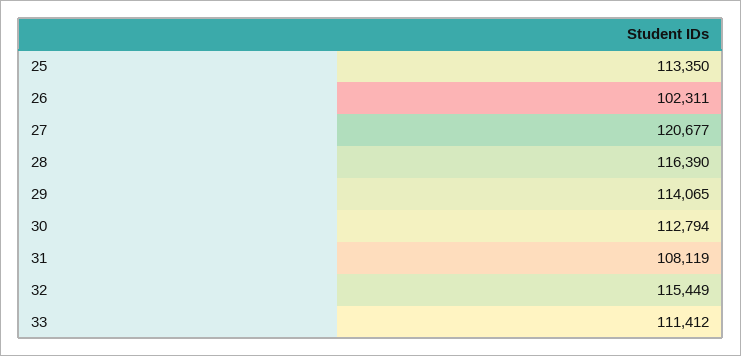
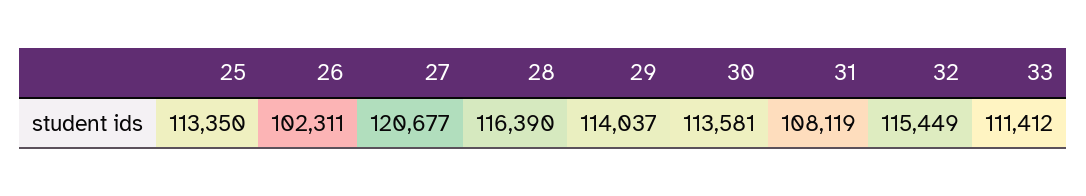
  {
    "25": 113350,
    "26": 102311,
    "27": 120677,
    "28": 116390,
-   "29": 114065,
+   "29": 114037,
-   "30": 112794,
+   "30": 113581,
    "31": 108119,
    "32": 115449,
    "33": 111412
  }

